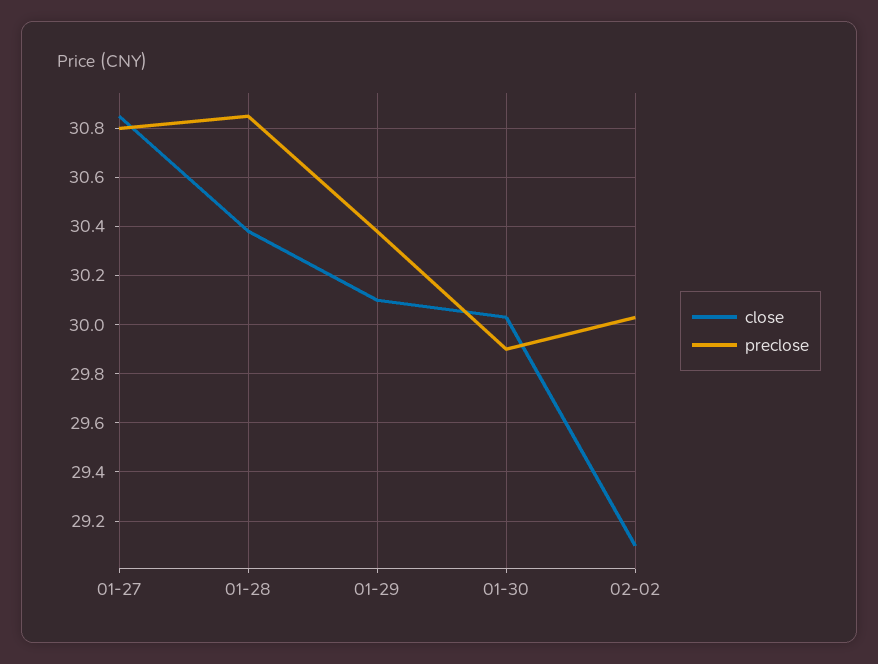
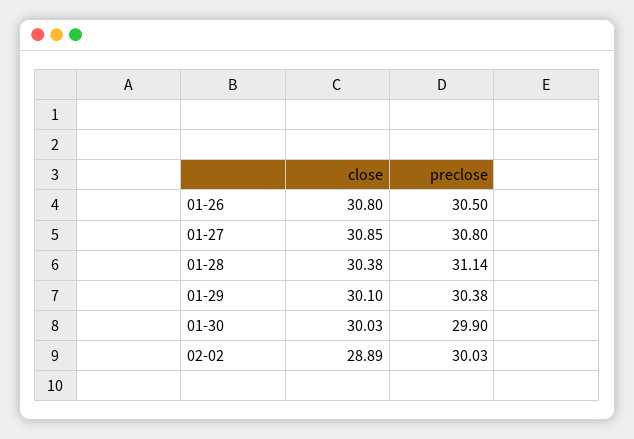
  {
    "close": {
      "01-27": 30.85,
      "01-28": 30.38,
      "01-29": 30.1,
      "01-30": 30.03,
-     "02-02": 29.1
+     "02-02": 28.89,
+     "01-26": 30.8
    },
    "preclose": {
      "01-27": 30.8,
-     "01-28": 30.85,
+     "01-28": 31.14,
      "01-29": 30.38,
      "01-30": 29.9,
-     "02-02": 30.03
+     "02-02": 30.03,
+     "01-26": 30.5
    }
  }

